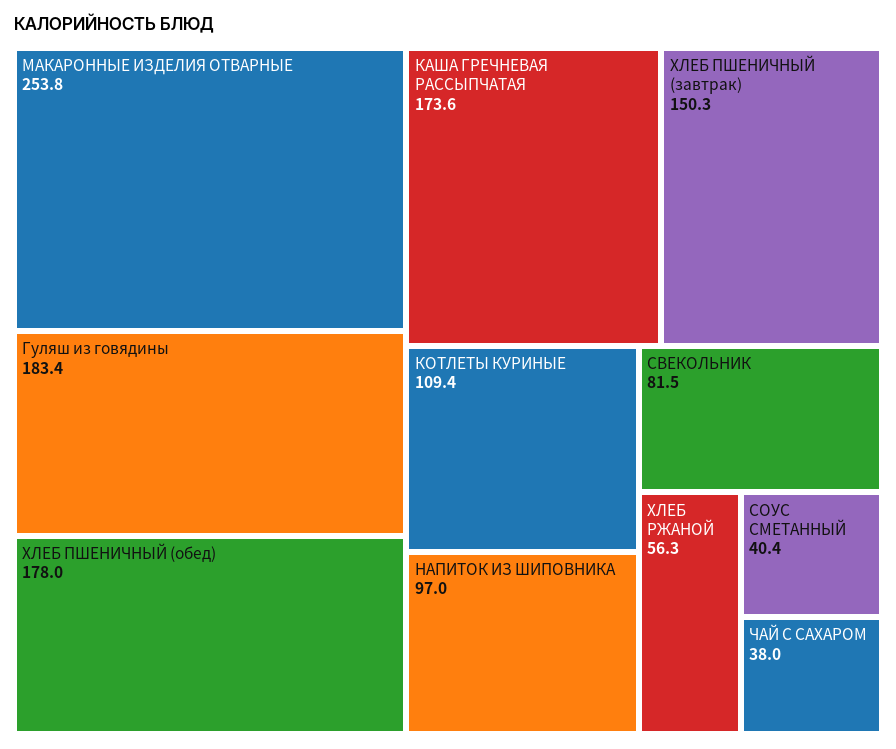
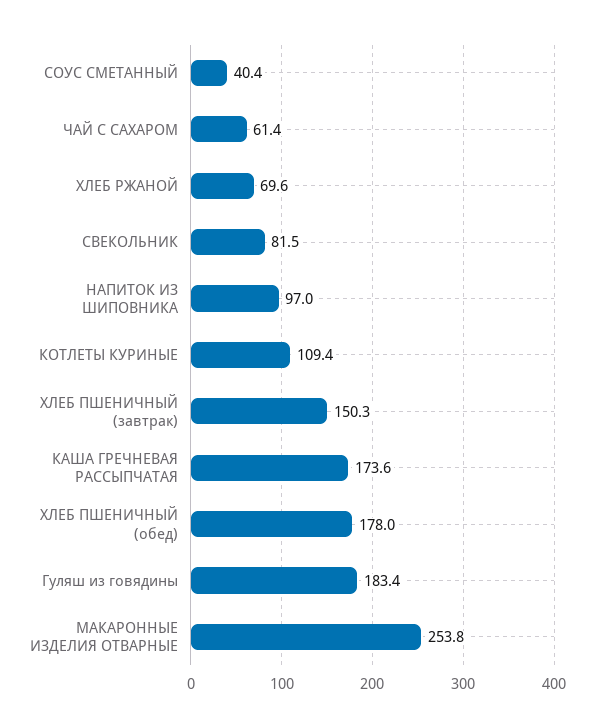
  {
    "МАКАРОННЫЕ ИЗДЕЛИЯ ОТВАРНЫЕ": 253.8,
    "Гуляш из говядины": 183.4,
    "ХЛЕБ ПШЕНИЧНЫЙ (обед)": 178,
    "КАША ГРЕЧНЕВАЯ РАССЫПЧАТАЯ": 173.6,
    "ХЛЕБ ПШЕНИЧНЫЙ (завтрак)": 150.3,
    "КОТЛЕТЫ КУРИНЫЕ": 109.4,
    "НАПИТОК ИЗ ШИПОВНИКА": 97,
    "СВЕКОЛЬНИК": 81.5,
-   "ХЛЕБ РЖАНОЙ": 56.3,
+   "ХЛЕБ РЖАНОЙ": 69.6,
    "СОУС СМЕТАННЫЙ": 40.4,
-   "ЧАЙ С САХАРОМ": 38
+   "ЧАЙ С САХАРОМ": 61.4
  }

